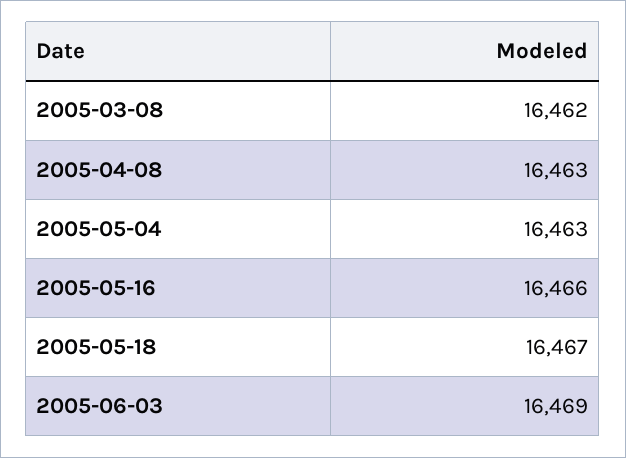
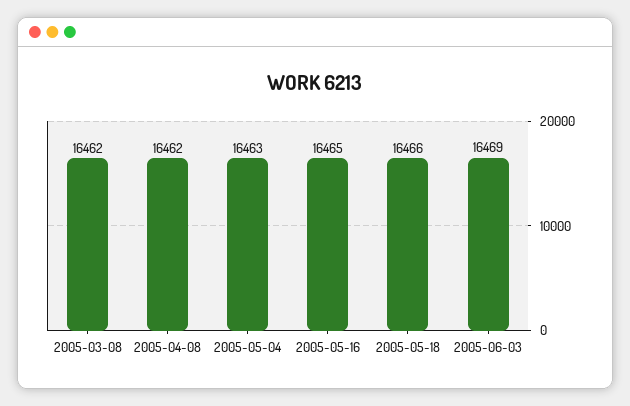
  {
    "2005-03-08": 16462,
-   "2005-04-08": 16463,
+   "2005-04-08": 16462,
    "2005-05-04": 16463,
-   "2005-05-16": 16466,
+   "2005-05-16": 16465,
-   "2005-05-18": 16467,
+   "2005-05-18": 16466,
    "2005-06-03": 16469
  }

